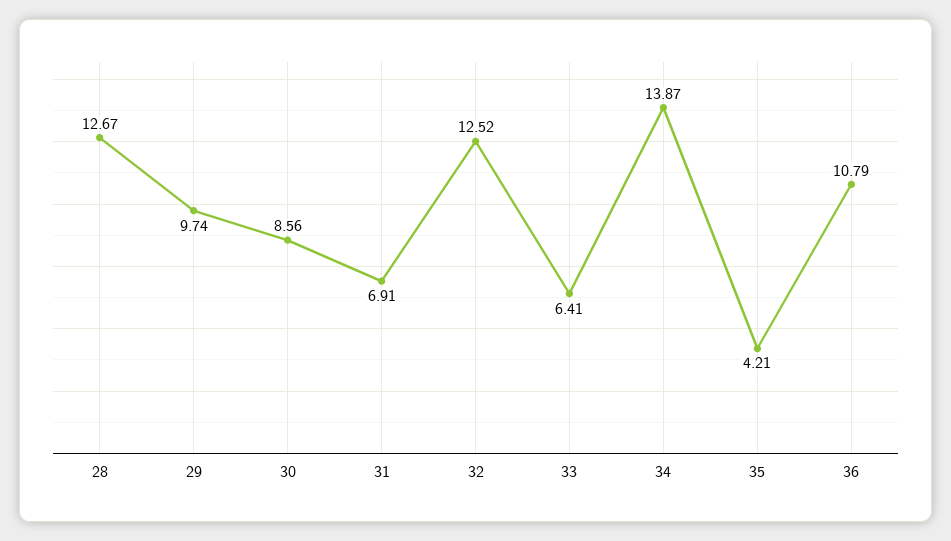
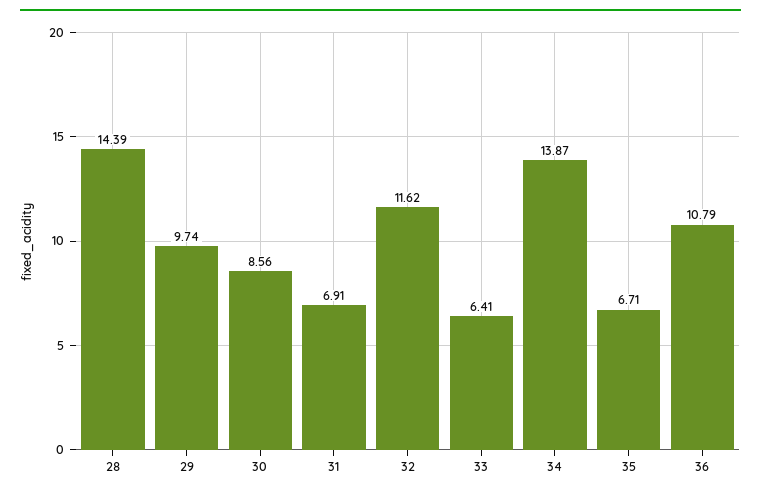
  {
-   "28": 12.67,
+   "28": 14.39,
    "29": 9.74,
    "30": 8.56,
    "31": 6.91,
-   "32": 12.52,
+   "32": 11.62,
    "33": 6.41,
    "34": 13.87,
-   "35": 4.21,
+   "35": 6.71,
    "36": 10.79
  }

